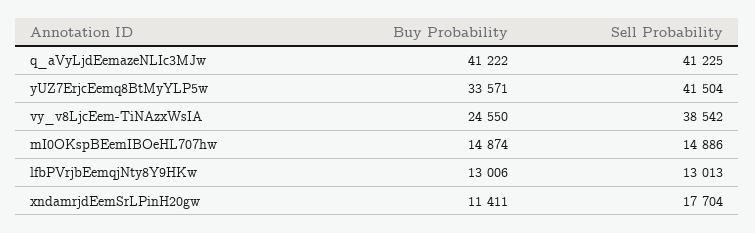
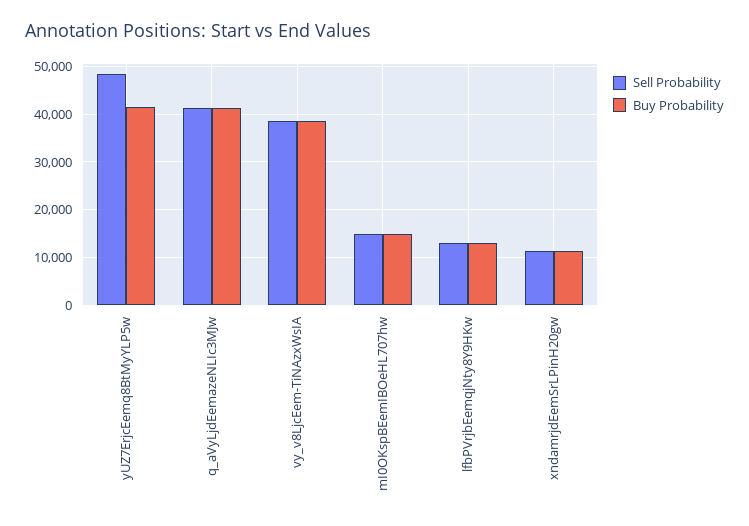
  {
    "Buy Probability": {
      "q_aVyLjdEemazeNLIc3MJw": 41222,
-     "yUZ7ErjcEemq8BtMyYLP5w": 33571,
+     "yUZ7ErjcEemq8BtMyYLP5w": 42000,
-     "vy_v8LjcEem-TiNAzxWsIA": 24550,
+     "vy_v8LjcEem-TiNAzxWsIA": 38000,
      "mI0OKspBEemIBOeHL707hw": 14874,
      "lfbPVrjbEemqjNty8Y9HKw": 13006,
      "xndamrjdEemSrLPinH20gw": 11411
    },
    "Sell Probability": {
      "q_aVyLjdEemazeNLIc3MJw": 41225,
-     "yUZ7ErjcEemq8BtMyYLP5w": 41504,
+     "yUZ7ErjcEemq8BtMyYLP5w": 48000,
      "vy_v8LjcEem-TiNAzxWsIA": 38542,
      "mI0OKspBEemIBOeHL707hw": 14886,
      "lfbPVrjbEemqjNty8Y9HKw": 13013,
-     "xndamrjdEemSrLPinH20gw": 17704
+     "xndamrjdEemSrLPinH20gw": 12000
    }
  }

